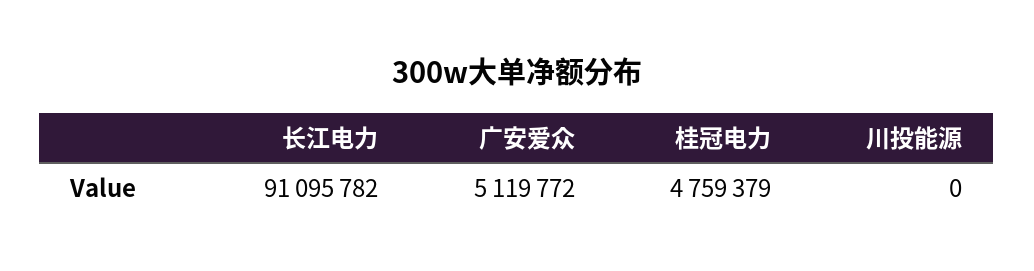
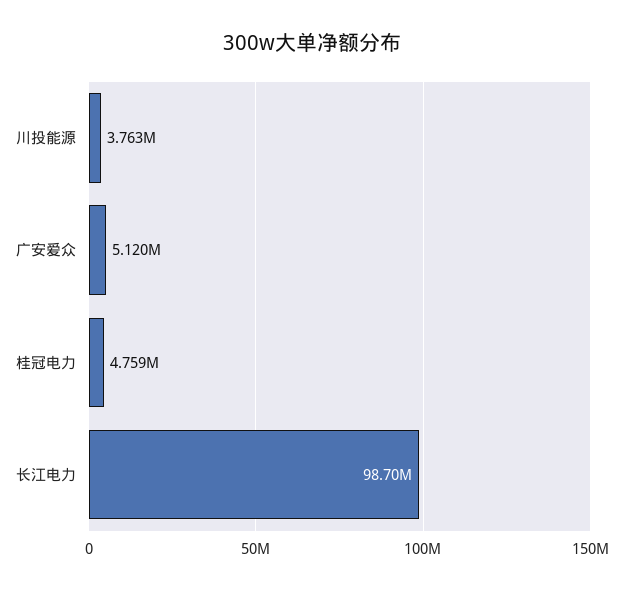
  {
-   "长江电力": 91095782,
+   "长江电力": 98700000,
    "广安爱众": 5119772,
    "桂冠电力": 4759379,
-   "川投能源": 0
+   "川投能源": 3763000
  }

